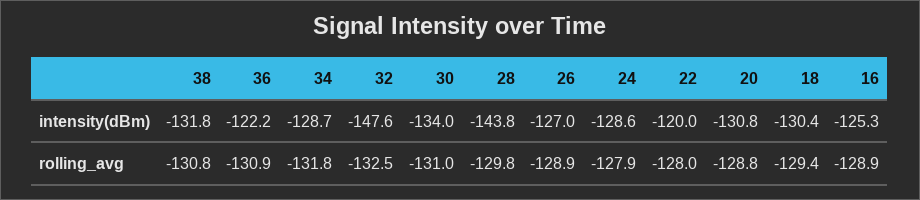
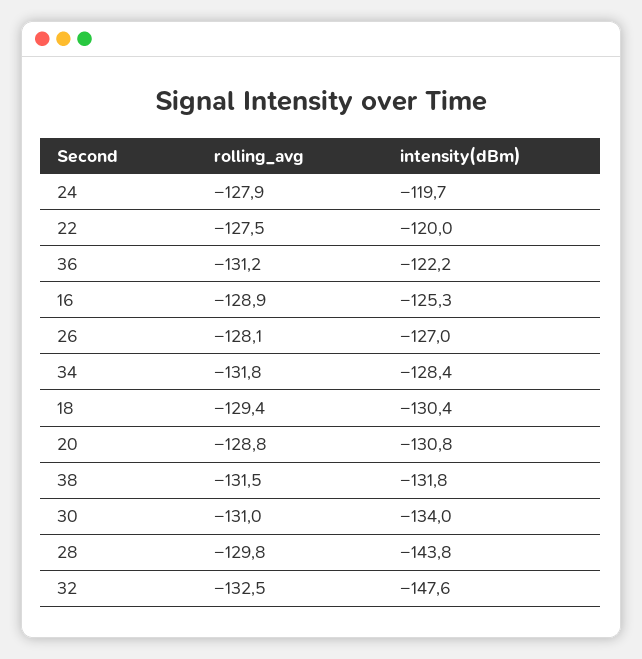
  {
    "38": {
      "intensity(dBm)": -131.8,
-     "rolling_avg": -130.8
+     "rolling_avg": -131.5
    },
    "36": {
      "intensity(dBm)": -122.2,
-     "rolling_avg": -130.9
+     "rolling_avg": -131.2
    },
    "34": {
-     "intensity(dBm)": -128.7,
+     "intensity(dBm)": -128.4,
      "rolling_avg": -131.8
    },
    "32": {
      "intensity(dBm)": -147.6,
      "rolling_avg": -132.5
    },
    "30": {
      "intensity(dBm)": -134,
      "rolling_avg": -131
    },
    "28": {
      "intensity(dBm)": -143.8,
      "rolling_avg": -129.8
    },
    "26": {
      "intensity(dBm)": -127,
-     "rolling_avg": -128.9
+     "rolling_avg": -128.1
    },
    "24": {
-     "intensity(dBm)": -128.6,
+     "intensity(dBm)": -119.7,
      "rolling_avg": -127.9
    },
    "22": {
      "intensity(dBm)": -120,
-     "rolling_avg": -128
+     "rolling_avg": -127.5
    },
    "20": {
      "intensity(dBm)": -130.8,
      "rolling_avg": -128.8
    },
    "18": {
      "intensity(dBm)": -130.4,
      "rolling_avg": -129.4
    },
    "16": {
      "intensity(dBm)": -125.3,
      "rolling_avg": -128.9
    }
  }

